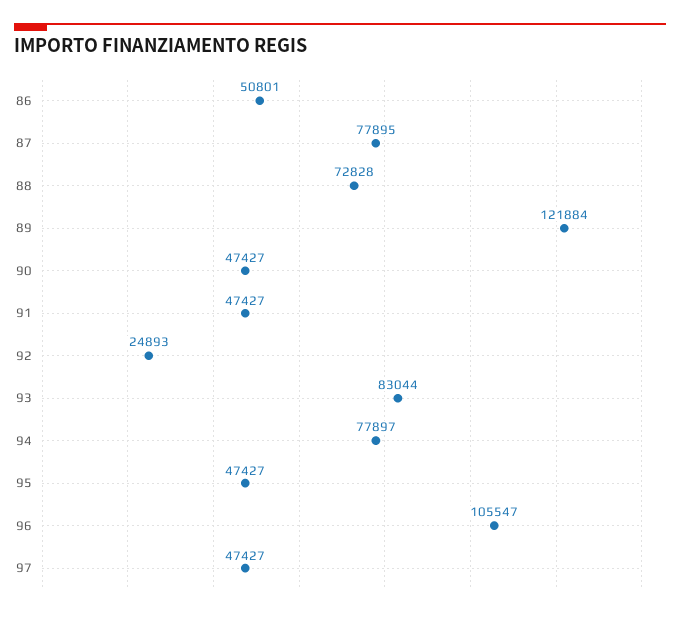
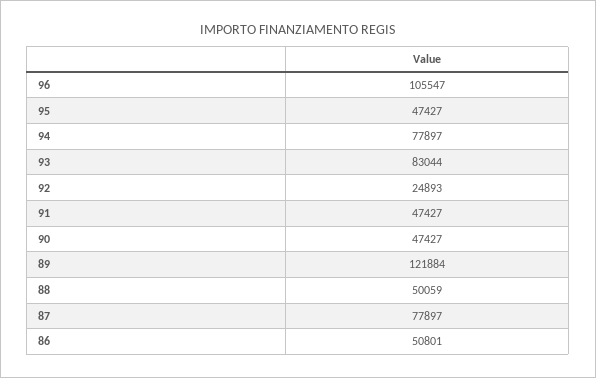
  {
    "86": 50801,
-   "87": 77895,
+   "87": 77897,
-   "88": 72828,
+   "88": 50059,
    "89": 121884,
    "90": 47427,
    "91": 47427,
    "92": 24893,
    "93": 83044,
    "94": 77897,
    "95": 47427,
-   "96": 105547,
+   "96": 105547
-   "97": 47427
  }

